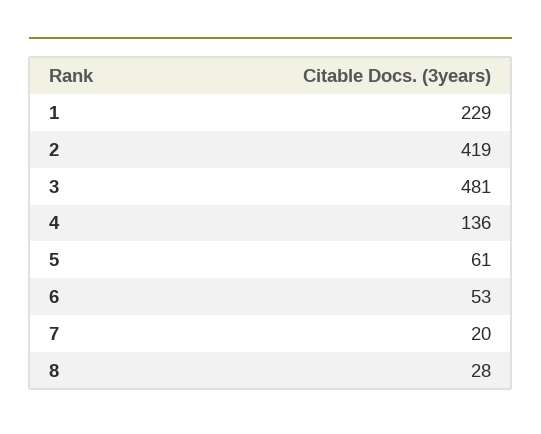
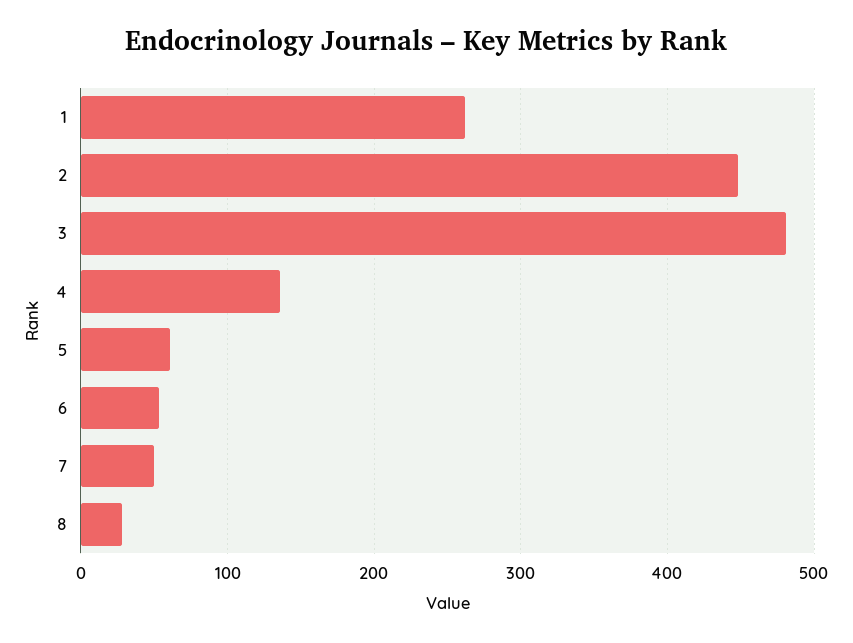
  {
-   "1": 229,
+   "1": 260,
-   "2": 419,
+   "2": 450,
    "3": 481,
    "4": 136,
    "5": 61,
    "6": 53,
-   "7": 20,
+   "7": 50,
    "8": 28
  }

